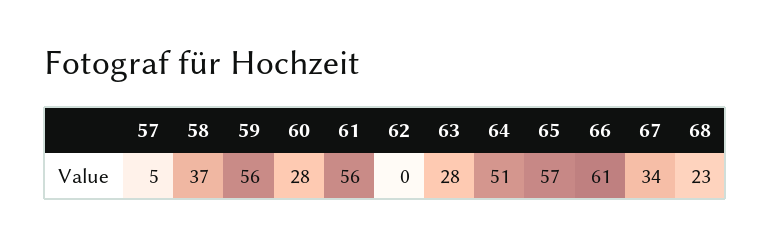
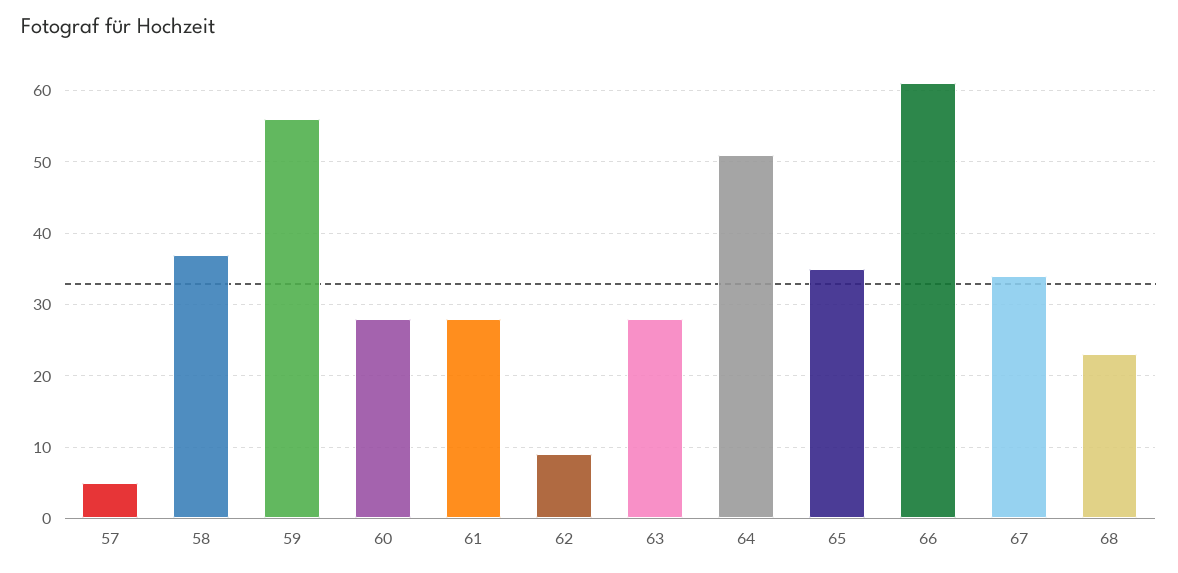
  {
    "57": 5,
    "58": 37,
    "59": 56,
    "60": 28,
-   "61": 56,
+   "61": 28,
-   "62": 0,
+   "62": 9,
    "63": 28,
    "64": 51,
-   "65": 57,
+   "65": 35,
    "66": 61,
    "67": 34,
    "68": 23
  }

